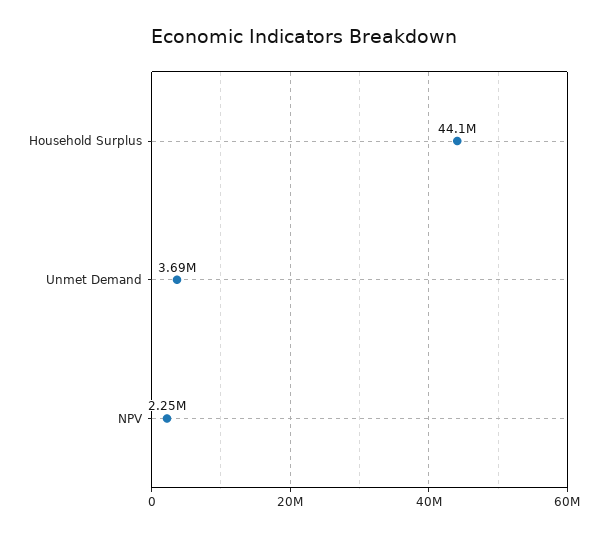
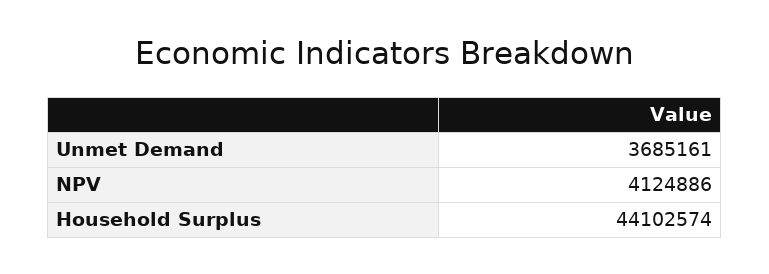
  {
    "Household Surplus": 44102574,
    "Unmet Demand": 3685161,
-   "NPV": 2250000
+   "NPV": 4124886
  }

